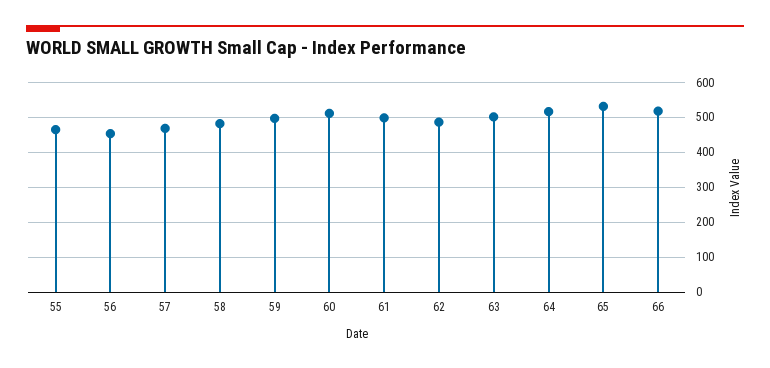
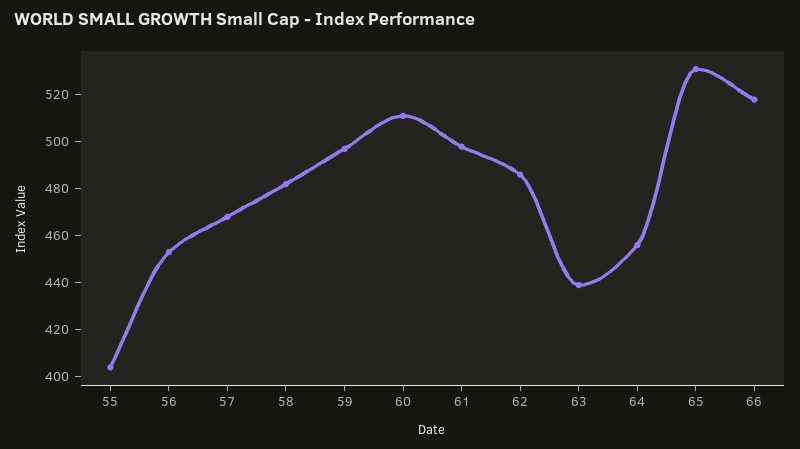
  {
-   "55": 460,
+   "55": 405,
    "56": 455,
    "57": 470,
    "58": 480,
    "59": 495,
    "60": 510,
    "61": 500,
    "62": 485,
-   "63": 500,
+   "63": 440,
-   "64": 520,
+   "64": 455,
    "65": 530,
    "66": 520
  }

